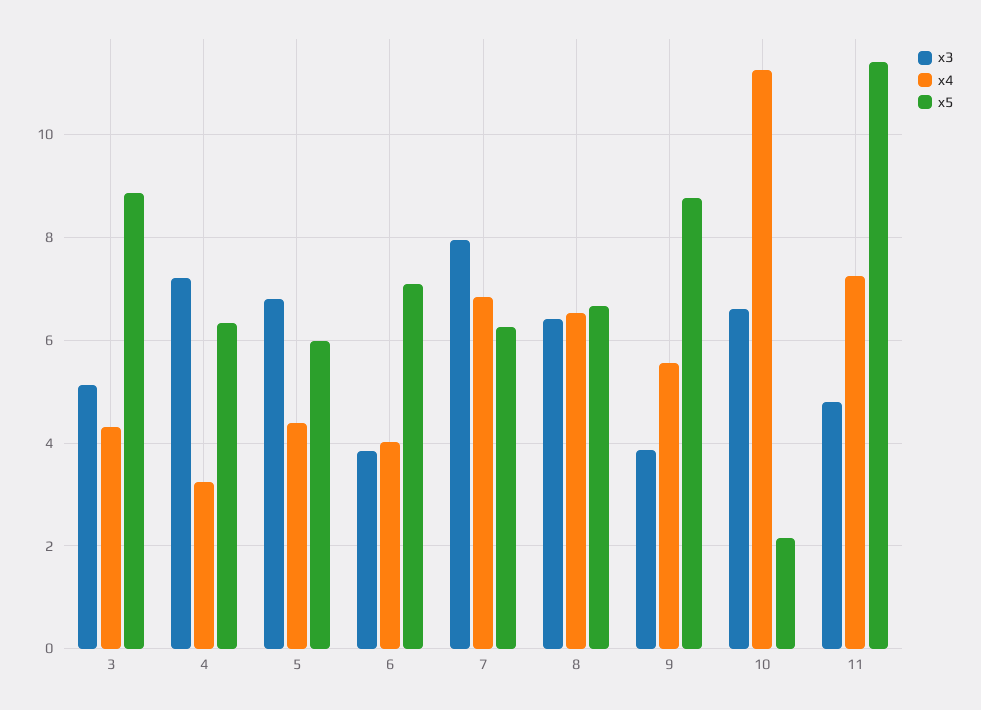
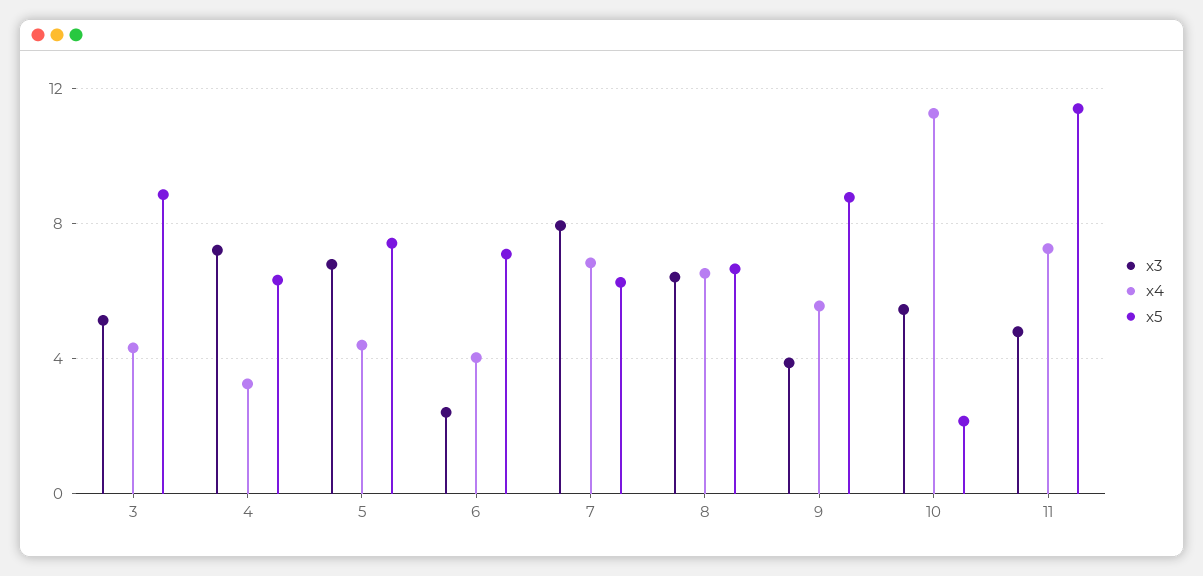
  {
    "x3": {
      "3": 5.2,
      "4": 7.2,
      "5": 6.8,
-     "6": 3.8,
+     "6": 2.5,
      "7": 8,
      "8": 6.4,
      "9": 3.8,
-     "10": 6.6,
+     "10": 5.5,
      "11": 4.8
    },
    "x4": {
      "3": 4.4,
      "4": 3.2,
      "5": 4.4,
      "6": 4,
      "7": 6.8,
      "8": 6.6,
      "9": 5.6,
      "10": 11.2,
      "11": 7.2
    },
    "x5": {
      "3": 8.8,
      "4": 6.4,
-     "5": 6,
+     "5": 7.5,
      "6": 7.2,
      "7": 6.2,
      "8": 6.6,
      "9": 8.8,
      "10": 2.2,
      "11": 11.4
    }
  }

